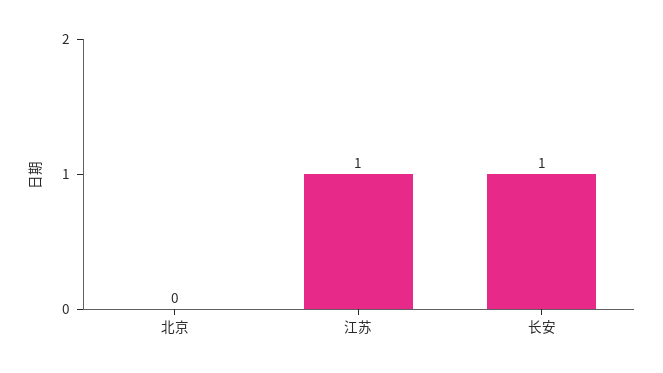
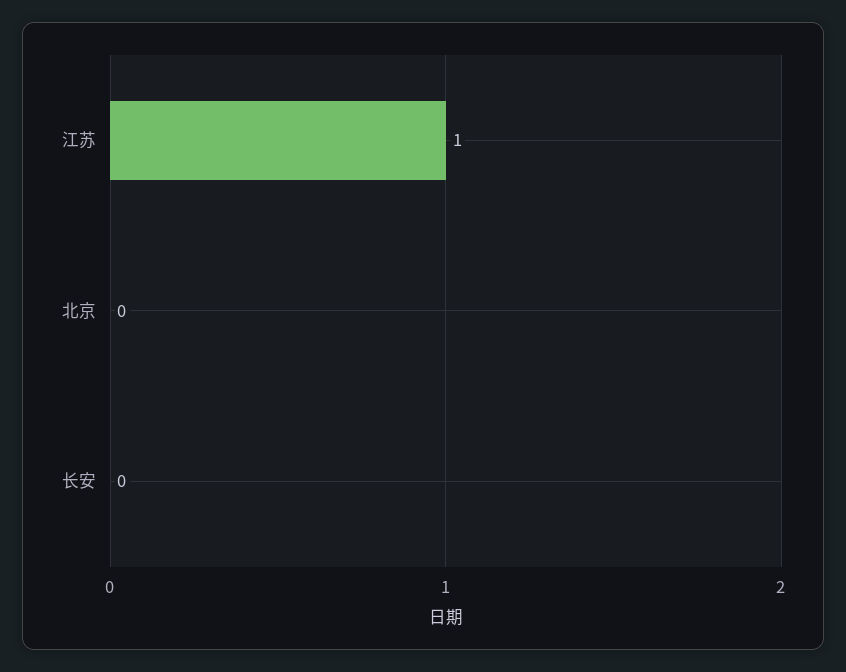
  {
    "北京": 0,
    "江苏": 1,
-   "长安": 1
+   "长安": 0
  }

